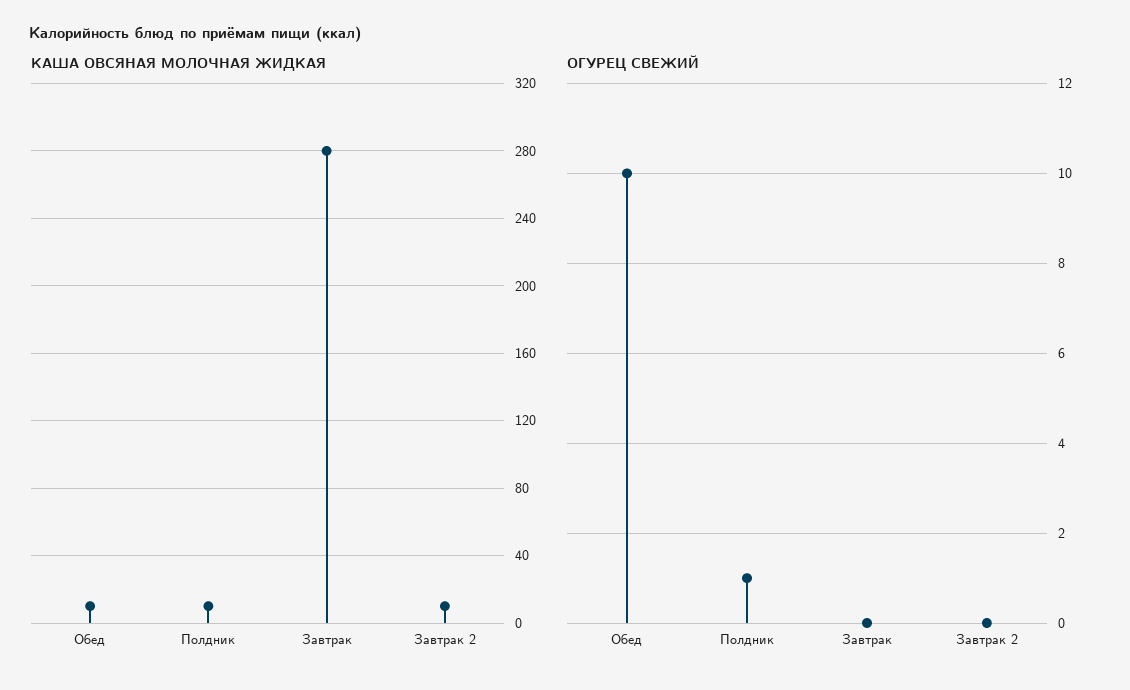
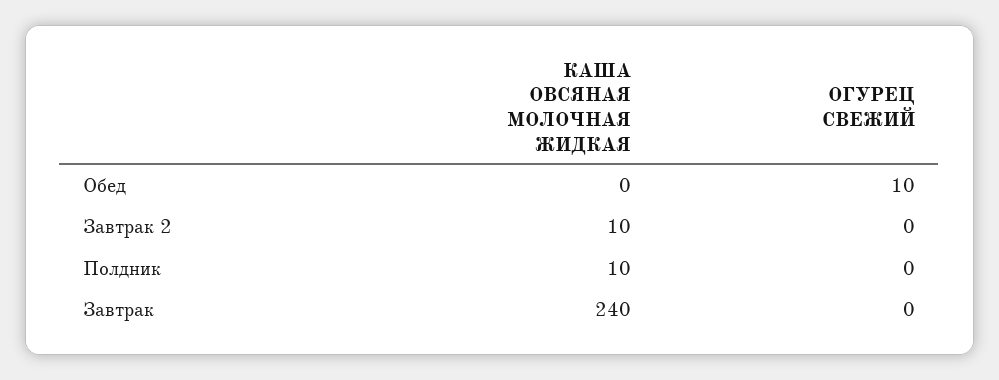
  {
    "КАША ОВСЯНАЯ МОЛОЧНАЯ ЖИДКАЯ": {
-     "Обед": 10,
+     "Обед": 0,
      "Полдник": 10,
-     "Завтрак": 280,
+     "Завтрак": 240,
      "Завтрак 2": 10
    },
    "ОГУРЕЦ СВЕЖИЙ": {
      "Обед": 10,
-     "Полдник": 1,
+     "Полдник": 0,
      "Завтрак": 0,
      "Завтрак 2": 0
    }
  }

